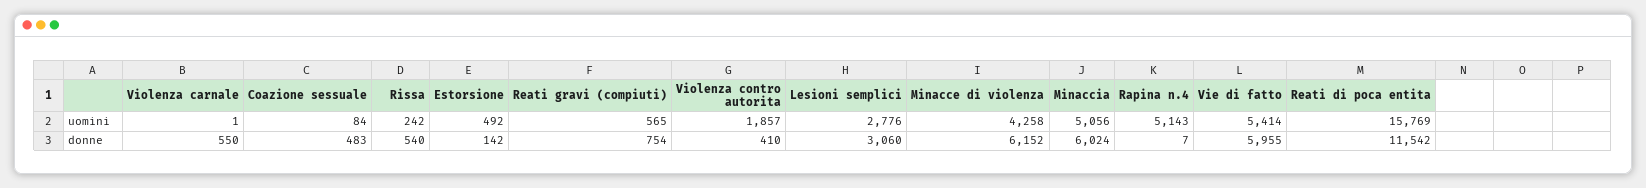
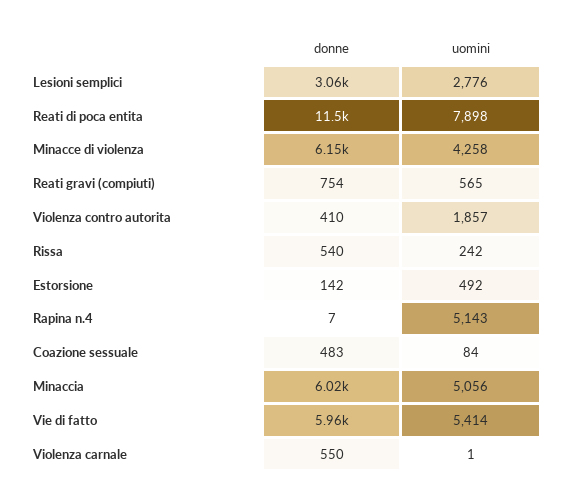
  {
    "Violenza carnale": {
      "uomini": 1,
      "donne": 550
    },
    "Coazione sessuale": {
      "uomini": 84,
      "donne": 483
    },
    "Rissa": {
      "uomini": 242,
      "donne": 540
    },
    "Estorsione": {
      "uomini": 492,
      "donne": 142
    },
    "Reati gravi (compiuti)": {
      "uomini": 565,
      "donne": 754
    },
    "Violenza contro autorita": {
      "uomini": 1857,
      "donne": 410
    },
    "Lesioni semplici": {
      "uomini": 2776,
      "donne": 3060
    },
    "Minacce di violenza": {
      "uomini": 4258,
      "donne": 6152
    },
    "Minaccia": {
      "uomini": 5056,
      "donne": 6024
    },
    "Rapina n.4": {
      "uomini": 5143,
      "donne": 7
    },
    "Vie di fatto": {
      "uomini": 5414,
      "donne": 5955
    },
    "Reati di poca entita": {
-     "uomini": 15769,
+     "uomini": 7898,
      "donne": 11542
    }
  }

